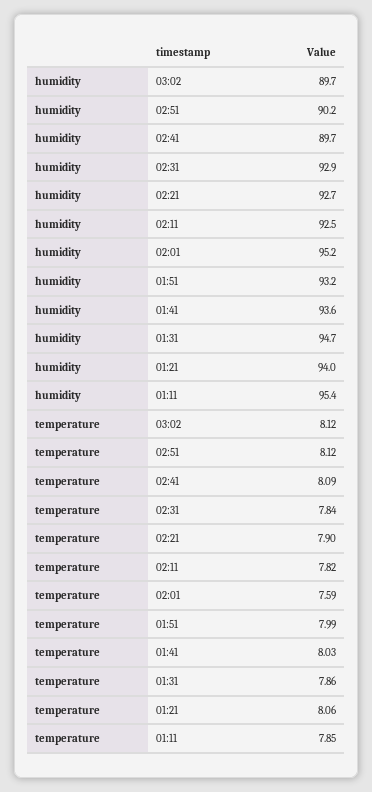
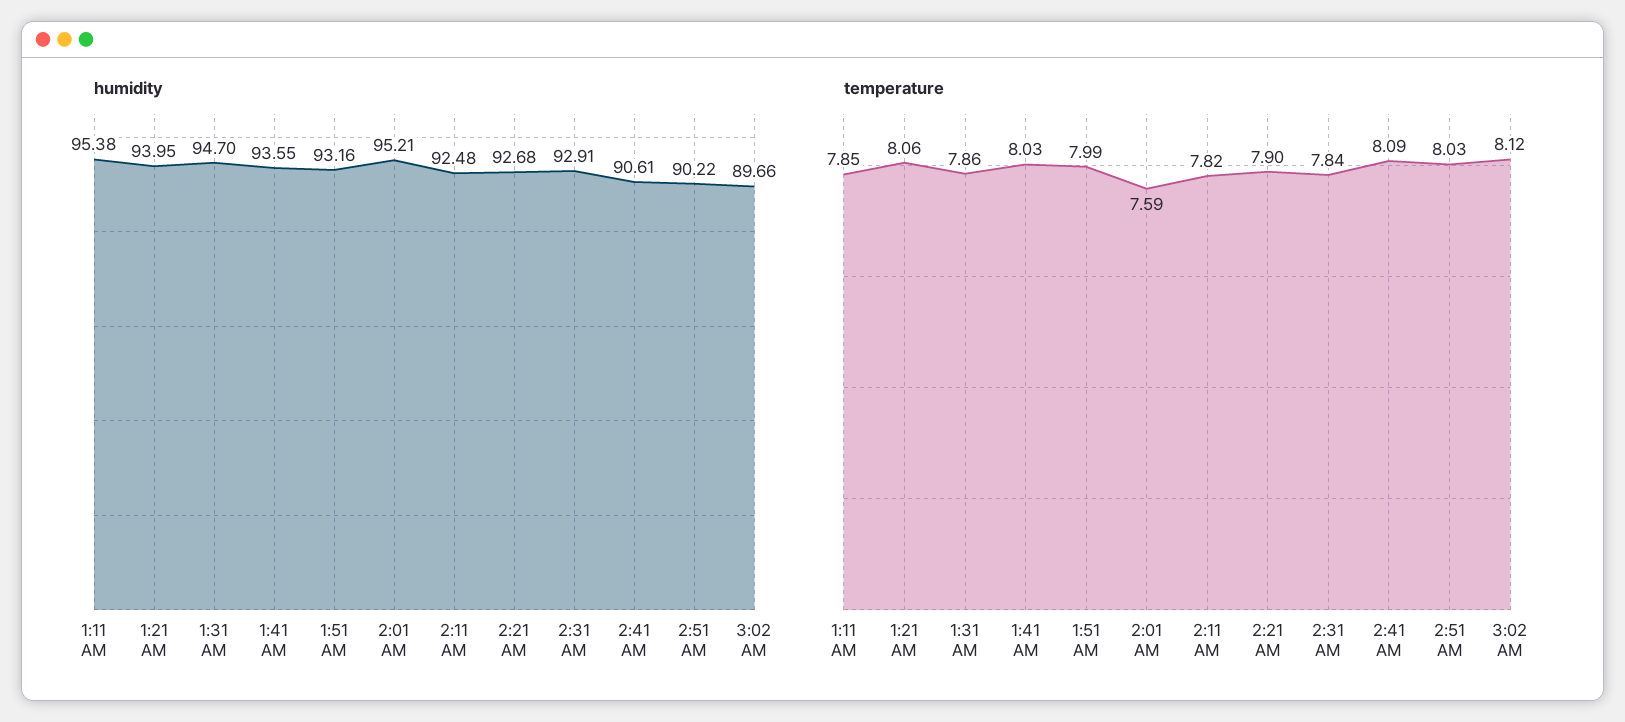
  {
    "humidity": {
      "03:02": 89.66,
      "02:51": 90.22,
-     "02:41": 89.7,
+     "02:41": 90.61,
      "02:31": 92.91,
      "02:21": 92.68,
      "02:11": 92.48,
      "02:01": 95.21,
      "01:51": 93.16,
      "01:41": 93.55,
      "01:31": 94.7,
      "01:21": 93.95,
      "01:11": 95.38
    },
    "temperature": {
      "03:02": 8.12,
-     "02:51": 8.12,
+     "02:51": 8.03,
      "02:41": 8.09,
      "02:31": 7.84,
      "02:21": 7.9,
      "02:11": 7.82,
      "02:01": 7.59,
      "01:51": 7.99,
      "01:41": 8.03,
      "01:31": 7.86,
      "01:21": 8.06,
      "01:11": 7.85
    }
  }

